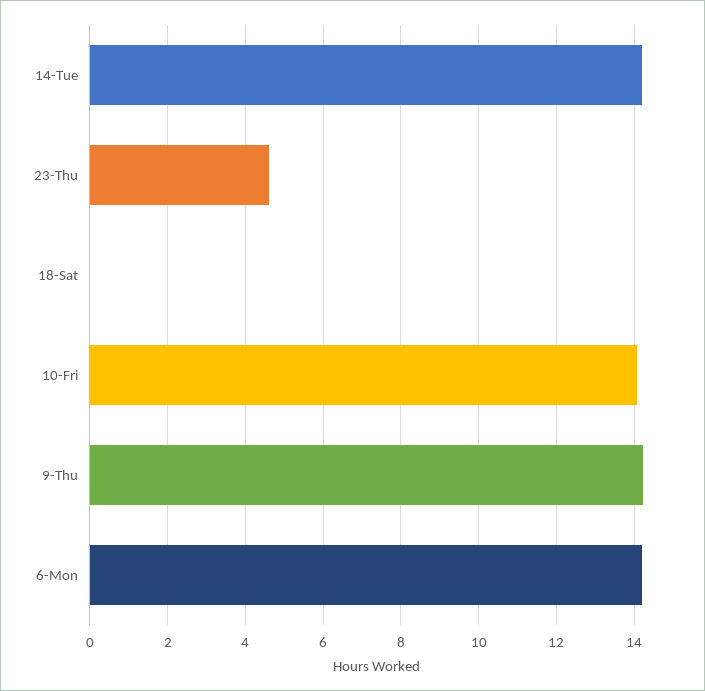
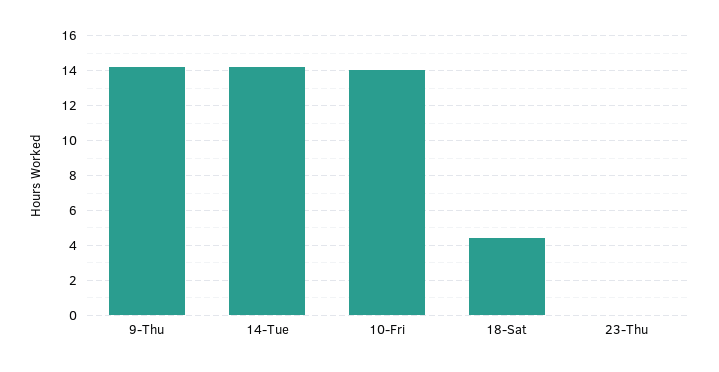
  {
    "14-Tue": 14.2,
-   "23-Thu": 4.6,
+   "23-Thu": 0,
-   "18-Sat": 0,
+   "18-Sat": 4.5,
    "10-Fri": 14,
-   "9-Thu": 14.2,
+   "9-Thu": 14.2
-   "6-Mon": 14.2
  }

